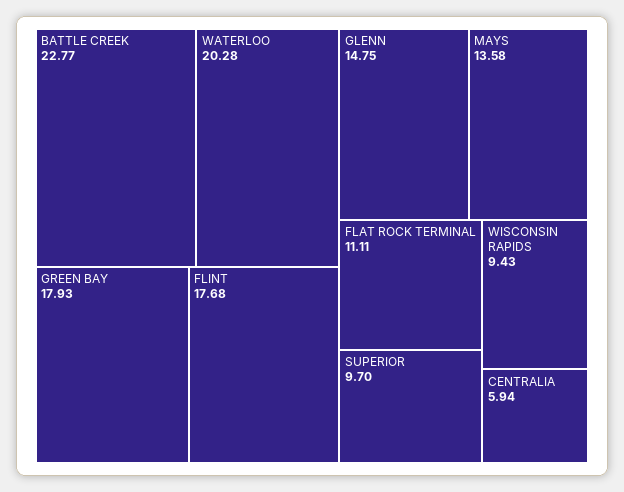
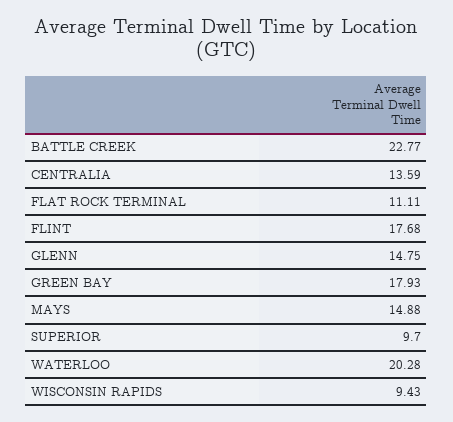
  {
    "BATTLE CREEK": 22.77,
    "WATERLOO": 20.28,
    "GREEN BAY": 17.93,
    "FLINT": 17.68,
    "GLENN": 14.75,
-   "MAYS": 13.58,
+   "MAYS": 14.88,
    "FLAT ROCK TERMINAL": 11.11,
    "SUPERIOR": 9.7,
    "WISCONSIN RAPIDS": 9.43,
-   "CENTRALIA": 5.94
+   "CENTRALIA": 13.59
  }

